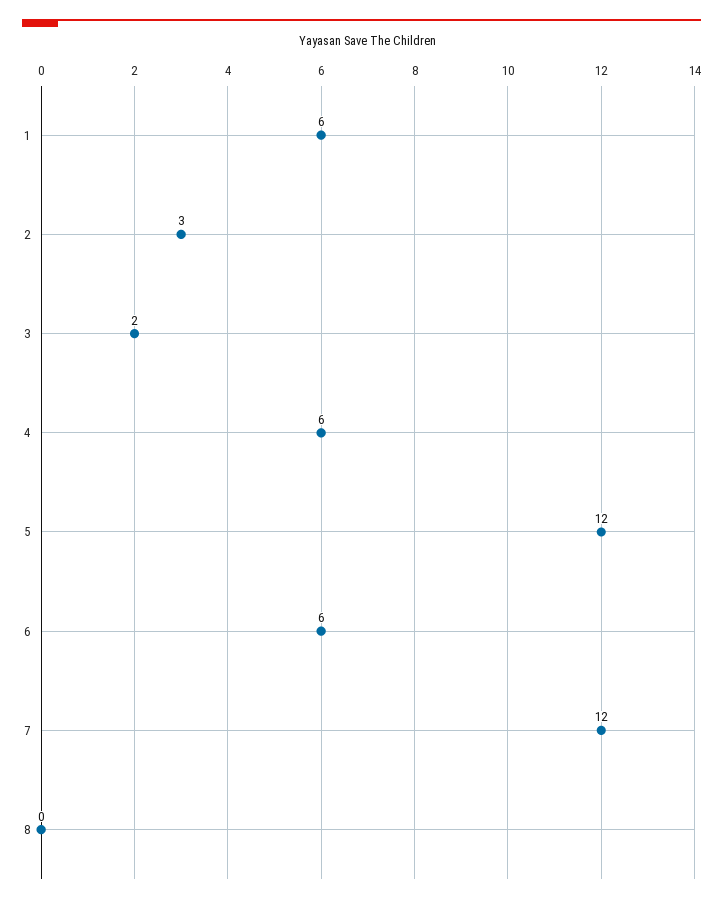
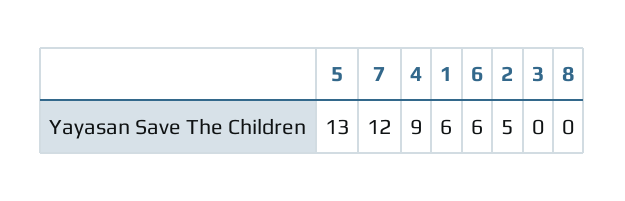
  {
    "1": 6,
-   "2": 3,
+   "2": 5,
-   "3": 2,
+   "3": 0,
-   "4": 6,
+   "4": 9,
-   "5": 12,
+   "5": 13,
    "6": 6,
    "7": 12,
    "8": 0
  }

